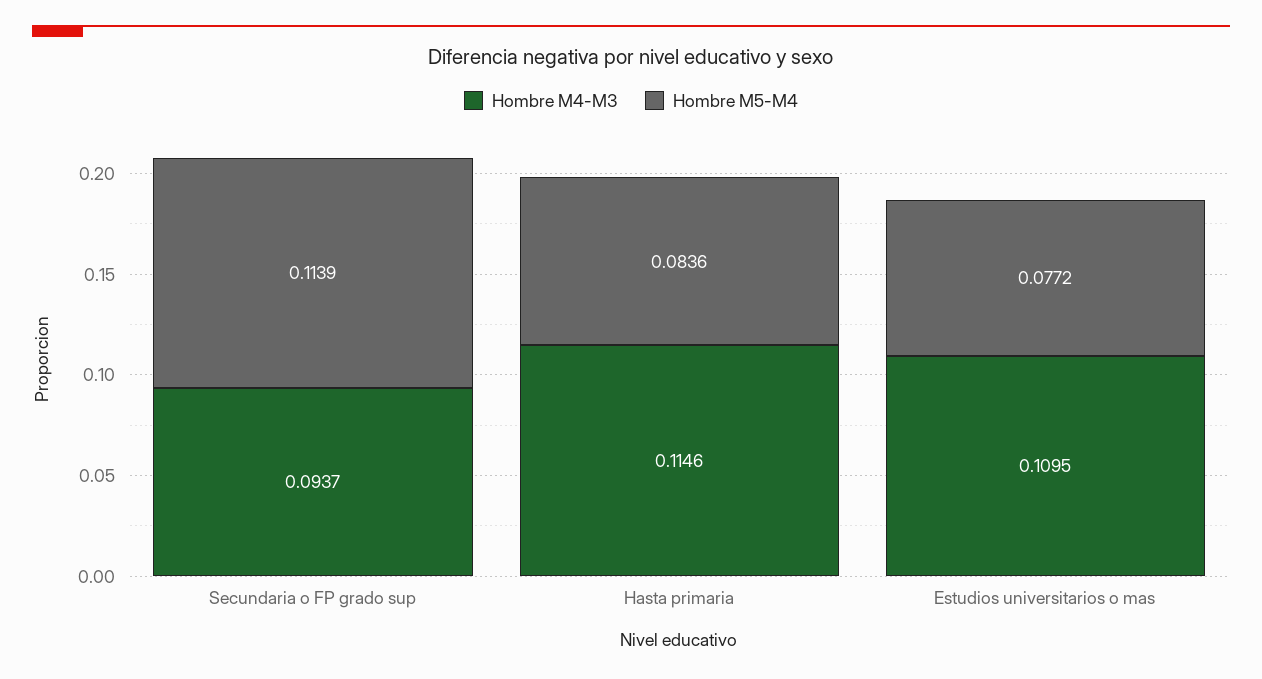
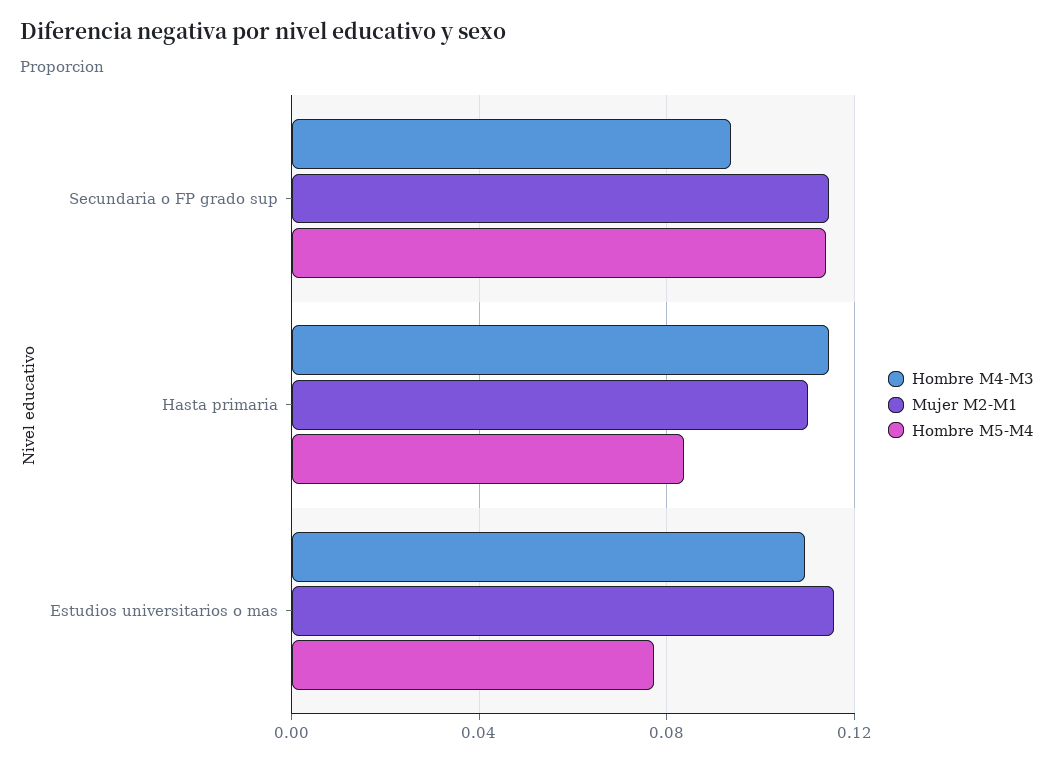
  {
    "Hombre M4-M3": {
      "Secundaria o FP grado sup": 0.0937,
      "Hasta primaria": 0.1146,
      "Estudios universitarios o mas": 0.1095
    },
    "Hombre M5-M4": {
      "Secundaria o FP grado sup": 0.1139,
      "Hasta primaria": 0.0836,
      "Estudios universitarios o mas": 0.0772
-   }
+   },
+   "Mujer M2-M1": {
+     "Secundaria o FP grado sup": 0.115,
+     "Hasta primaria": 0.11,
+     "Estudios universitarios o mas": 0.115
+   }
  }

